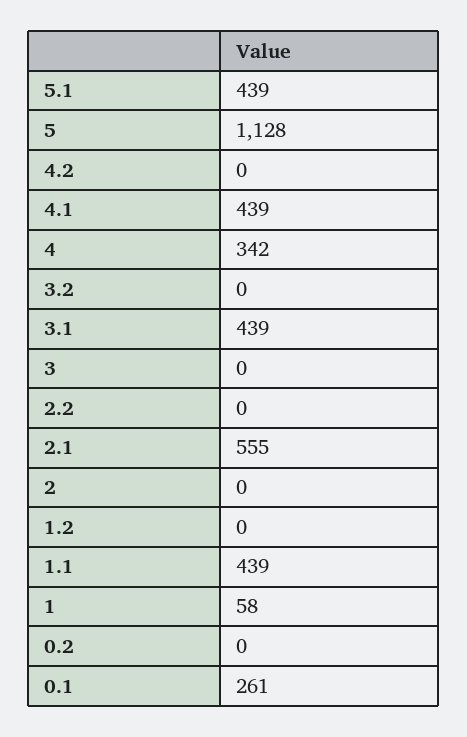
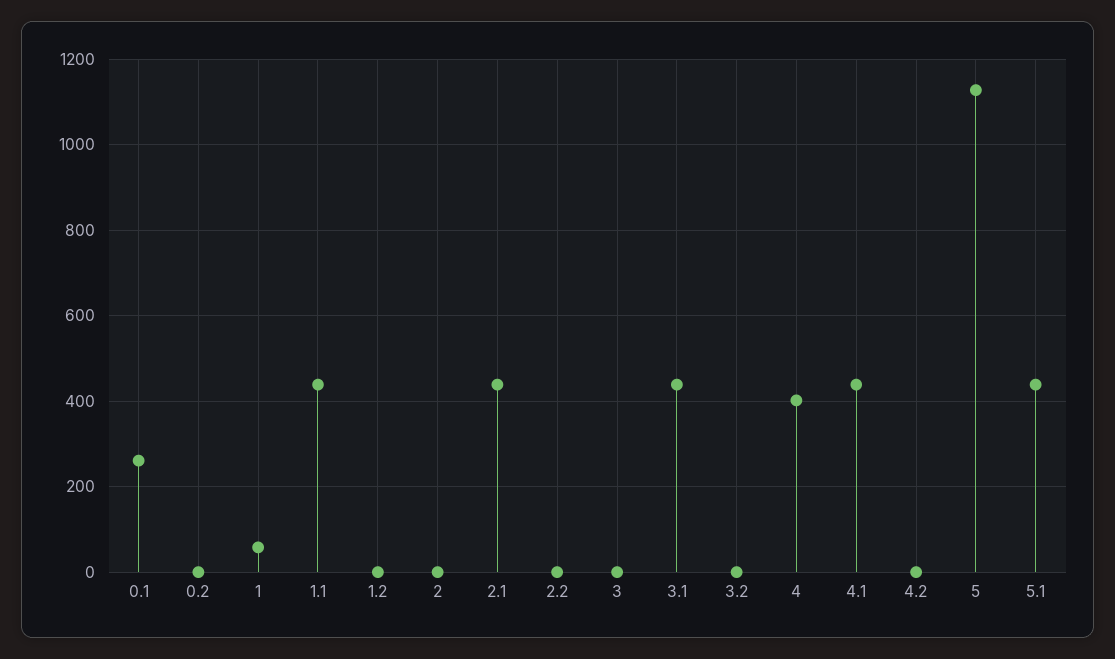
  {
    "5.1": 439,
    "5": 1128,
    "4.2": 0,
    "4.1": 439,
-   "4": 342,
+   "4": 400,
    "3.2": 0,
    "3.1": 439,
    "3": 0,
    "2.2": 0,
-   "2.1": 555,
+   "2.1": 440,
    "2": 0,
    "1.2": 0,
    "1.1": 439,
    "1": 58,
    "0.2": 0,
    "0.1": 261
  }

